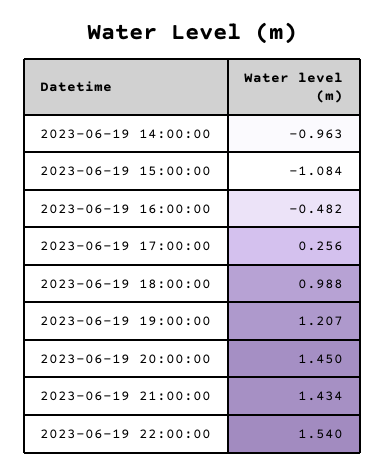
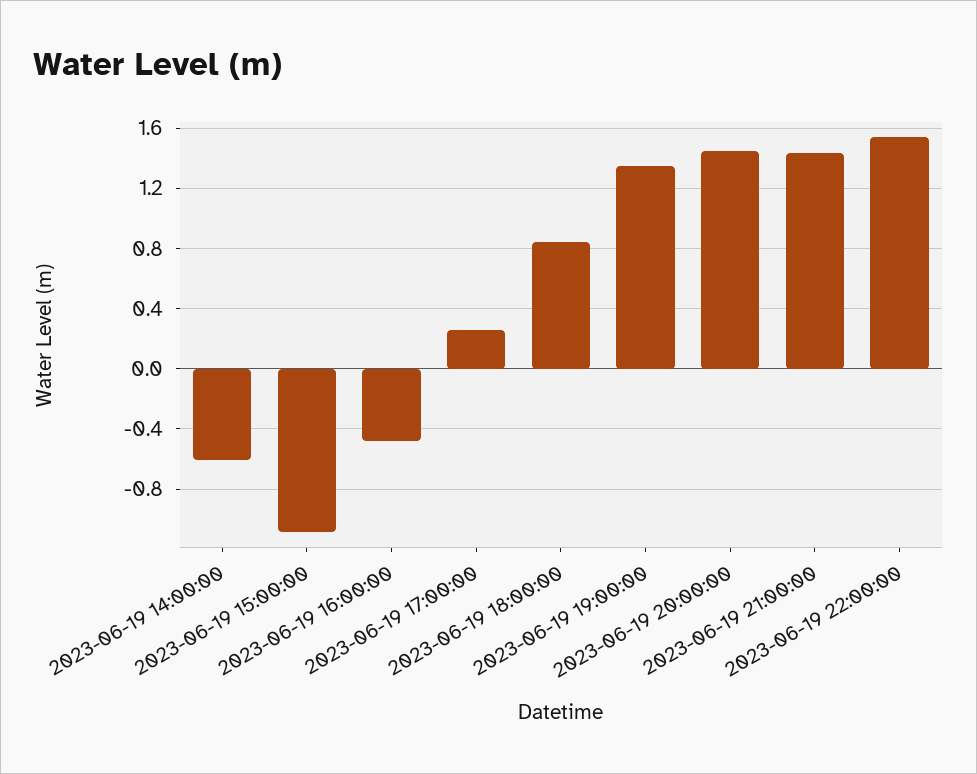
  {
-   "2023-06-19 14:00:00": -0.963,
+   "2023-06-19 14:00:00": -0.6,
    "2023-06-19 15:00:00": -1.084,
    "2023-06-19 16:00:00": -0.482,
    "2023-06-19 17:00:00": 0.256,
-   "2023-06-19 18:00:00": 0.988,
+   "2023-06-19 18:00:00": 0.85,
-   "2023-06-19 19:00:00": 1.207,
+   "2023-06-19 19:00:00": 1.35,
    "2023-06-19 20:00:00": 1.45,
    "2023-06-19 21:00:00": 1.434,
    "2023-06-19 22:00:00": 1.54
  }

